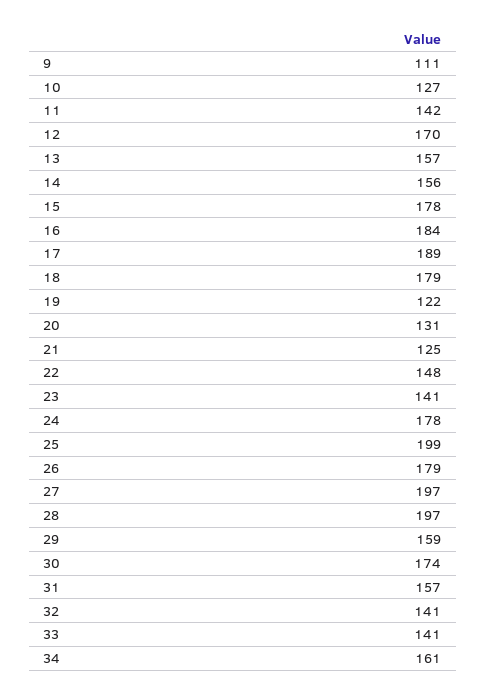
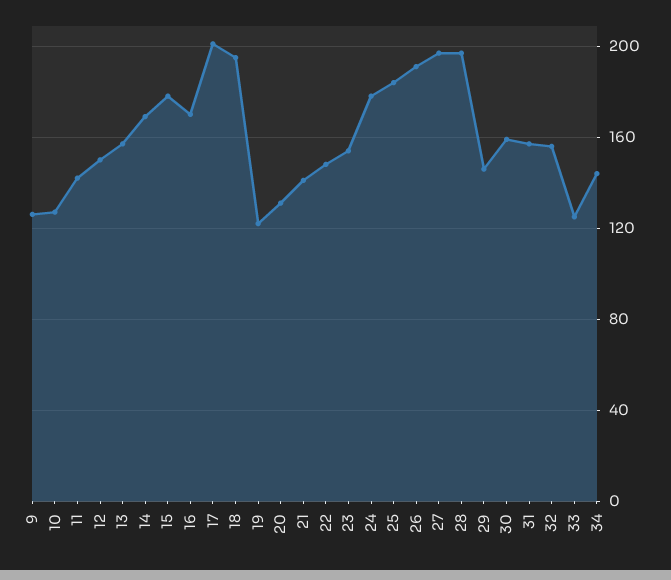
  {
-   "9": 111,
+   "9": 125,
    "10": 127,
    "11": 142,
-   "12": 170,
+   "12": 150,
    "13": 157,
-   "14": 156,
+   "14": 170,
    "15": 178,
-   "16": 184,
+   "16": 170,
-   "17": 189,
+   "17": 200,
-   "18": 179,
+   "18": 195,
    "19": 122,
    "20": 131,
-   "21": 125,
+   "21": 140,
    "22": 148,
-   "23": 141,
+   "23": 155,
    "24": 178,
-   "25": 199,
+   "25": 185,
-   "26": 179,
+   "26": 190,
    "27": 197,
    "28": 197,
-   "29": 159,
+   "29": 145,
-   "30": 174,
+   "30": 160,
    "31": 157,
-   "32": 141,
+   "32": 155,
-   "33": 141,
+   "33": 125,
-   "34": 161
+   "34": 145
  }

